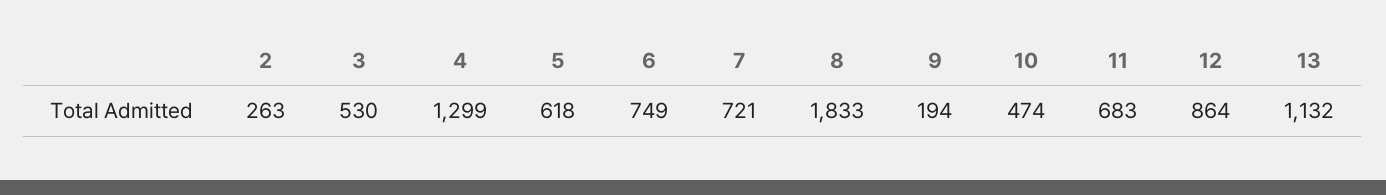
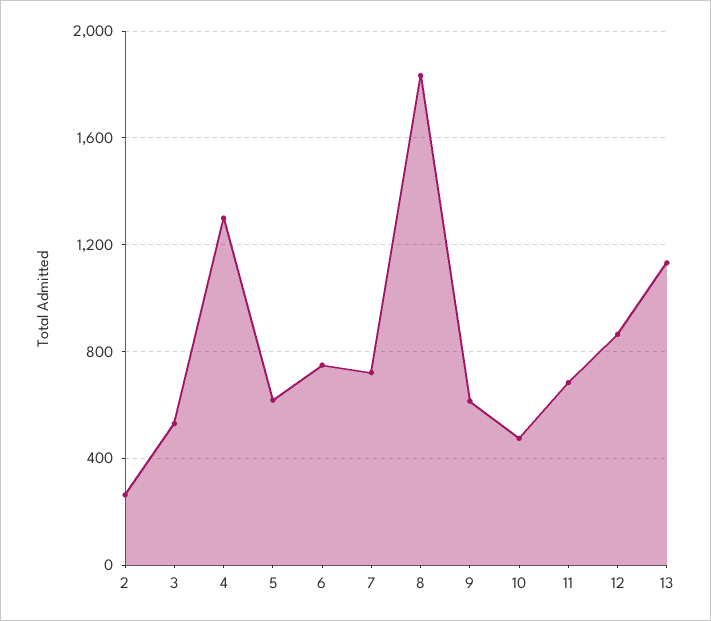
  {
    "2": 263,
    "3": 530,
    "4": 1299,
    "5": 618,
    "6": 749,
    "7": 721,
    "8": 1833,
-   "9": 194,
+   "9": 600,
    "10": 474,
    "11": 683,
    "12": 864,
    "13": 1132
  }

